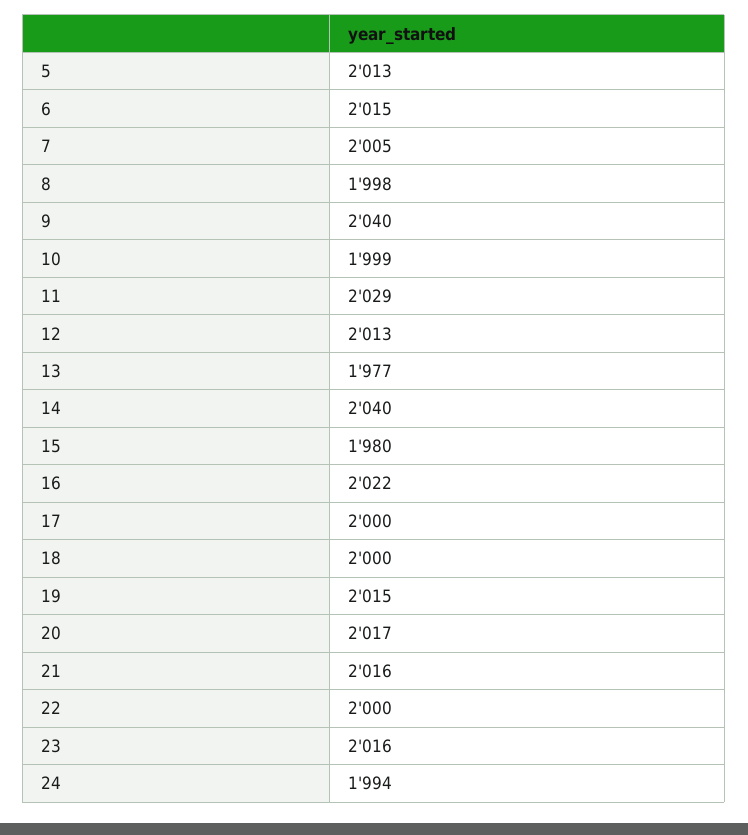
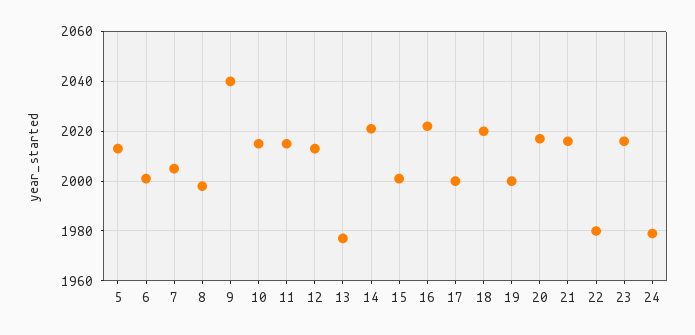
  {
    "5": 2013,
-   "6": 2015,
+   "6": 2000,
    "7": 2005,
    "8": 1998,
    "9": 2040,
-   "10": 1999,
+   "10": 2015,
-   "11": 2029,
+   "11": 2015,
    "12": 2013,
    "13": 1977,
-   "14": 2040,
+   "14": 2020,
-   "15": 1980,
+   "15": 2000,
    "16": 2022,
    "17": 2000,
-   "18": 2000,
+   "18": 2020,
-   "19": 2015,
+   "19": 2000,
    "20": 2017,
    "21": 2016,
-   "22": 2000,
+   "22": 1980,
    "23": 2016,
-   "24": 1994
+   "24": 1980
  }

